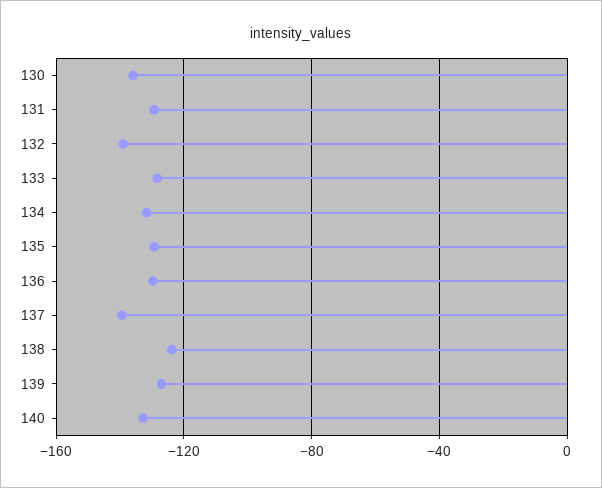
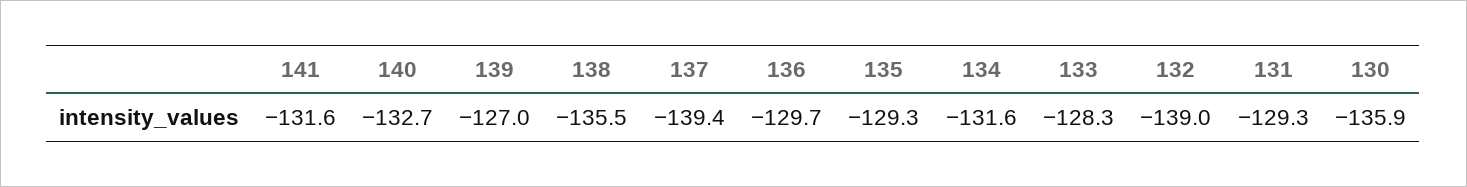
  {
    "130": -135.9,
    "131": -129.3,
    "132": -139,
    "133": -128.3,
    "134": -131.6,
    "135": -129.3,
    "136": -129.7,
    "137": -139.4,
-   "138": -125,
+   "138": -135.5,
    "139": -127,
-   "140": -132.7
+   "140": -132.7,
+   "141": -131.6
  }

